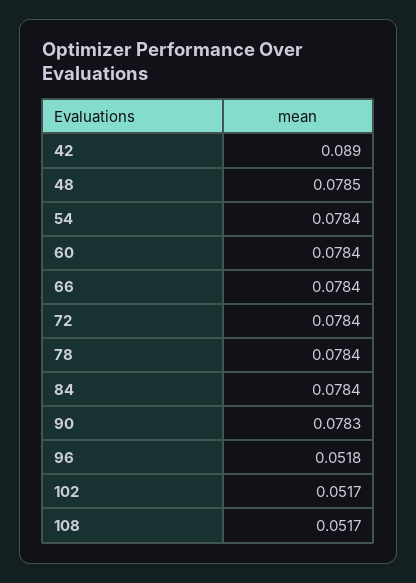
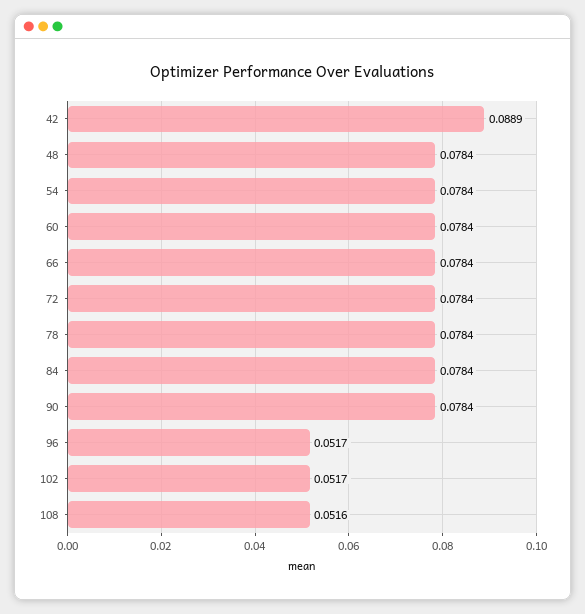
  {
-   "42": 0.089,
+   "42": 0.0889,
-   "48": 0.0785,
+   "48": 0.0784,
    "54": 0.0784,
    "60": 0.0784,
    "66": 0.0784,
    "72": 0.0784,
    "78": 0.0784,
    "84": 0.0784,
-   "90": 0.0783,
+   "90": 0.0784,
-   "96": 0.0518,
+   "96": 0.0517,
    "102": 0.0517,
-   "108": 0.0517
+   "108": 0.0516
  }

